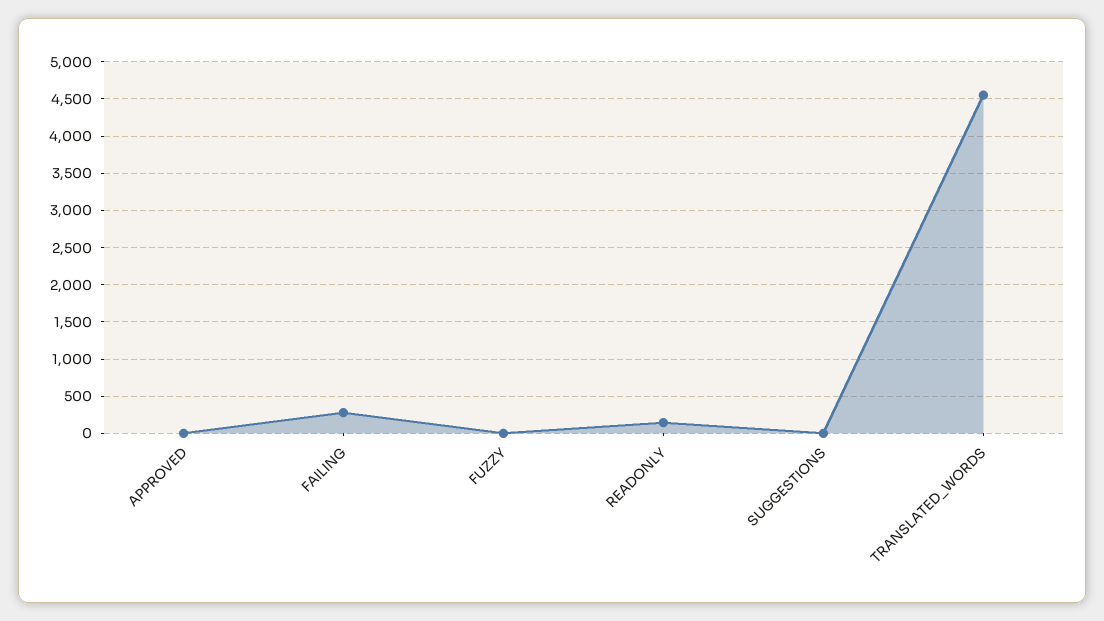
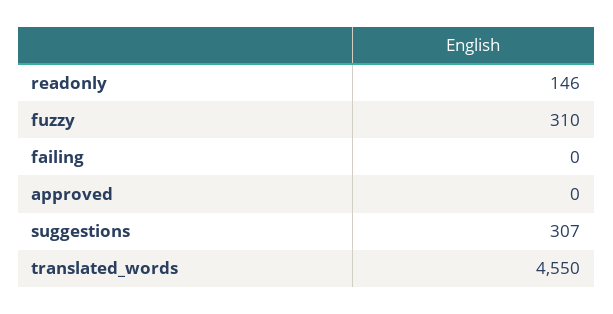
  {
    "APPROVED": 0,
-   "FAILING": 300,
+   "FAILING": 0,
-   "FUZZY": 0,
+   "FUZZY": 310,
    "READONLY": 146,
-   "SUGGESTIONS": 0,
+   "SUGGESTIONS": 307,
    "TRANSLATED_WORDS": 4550
  }

